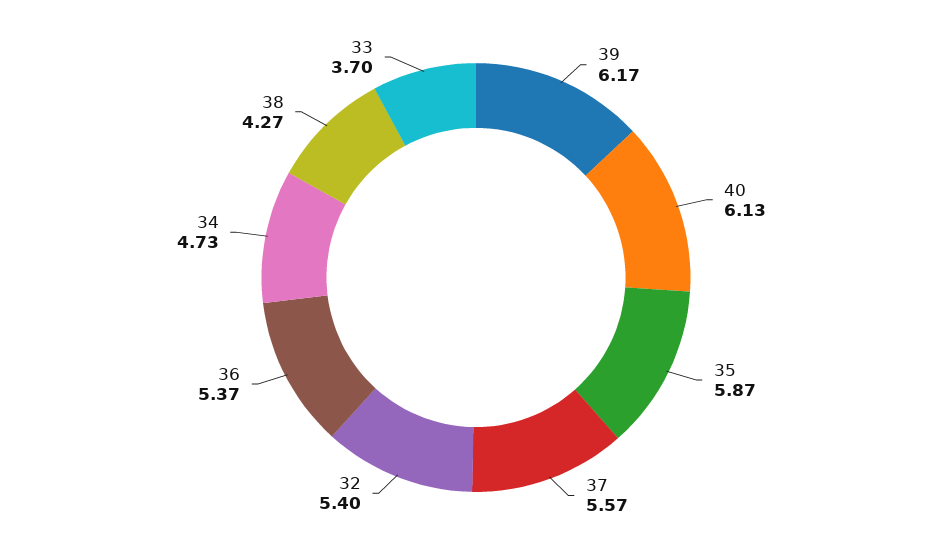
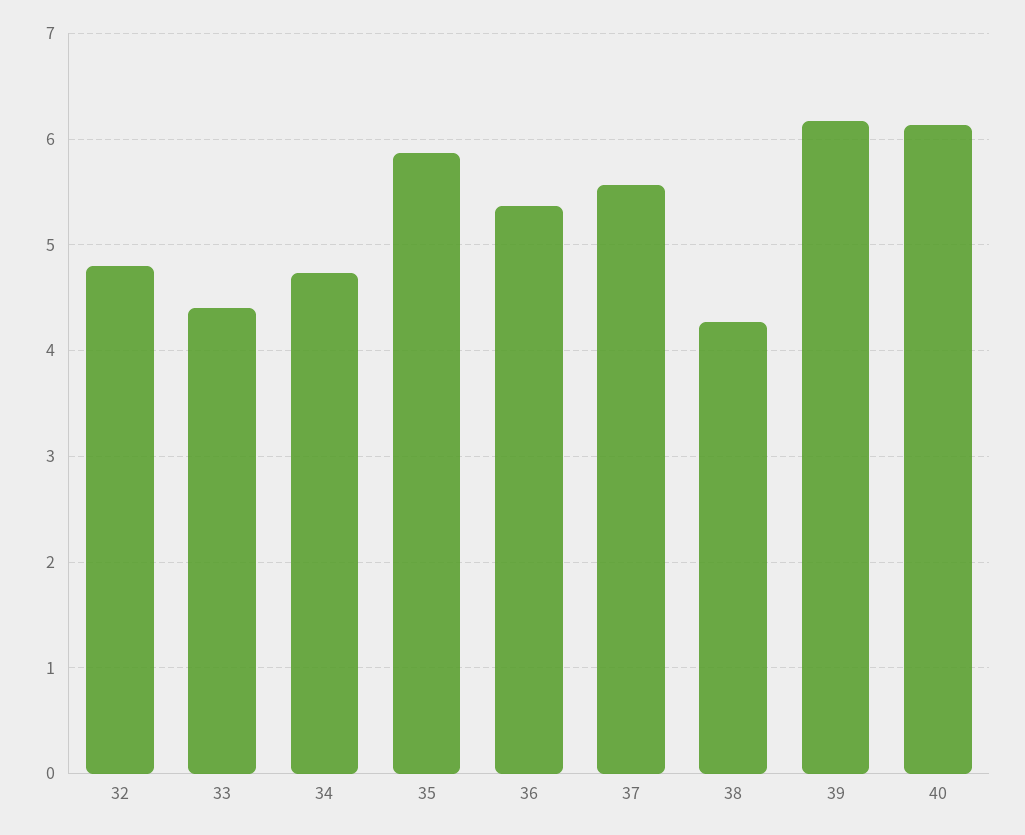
  {
    "39": 6.17,
    "40": 6.13,
    "35": 5.87,
    "37": 5.57,
-   "32": 5.4,
+   "32": 4.8,
    "36": 5.37,
    "34": 4.73,
    "38": 4.27,
-   "33": 3.7
+   "33": 4.4
  }

